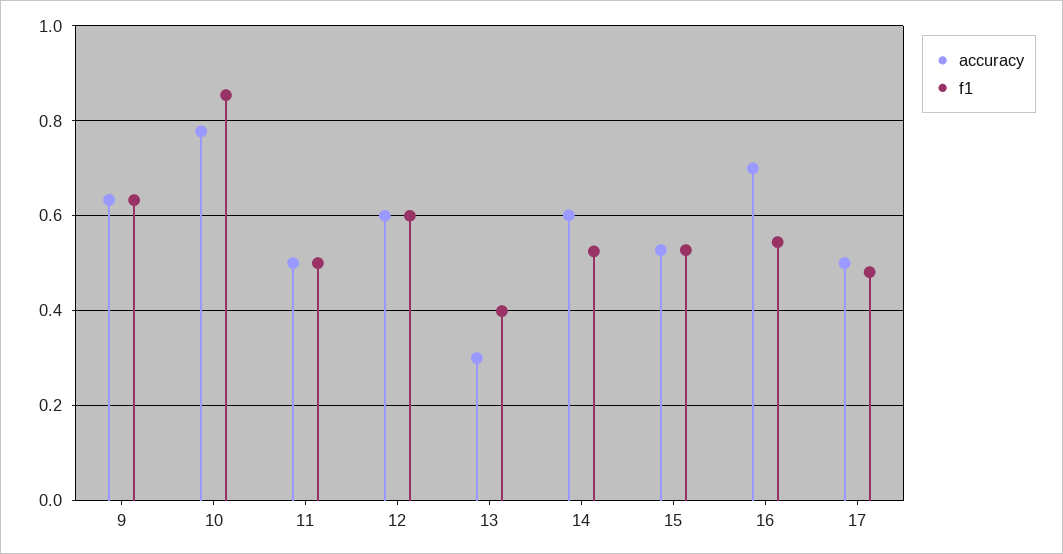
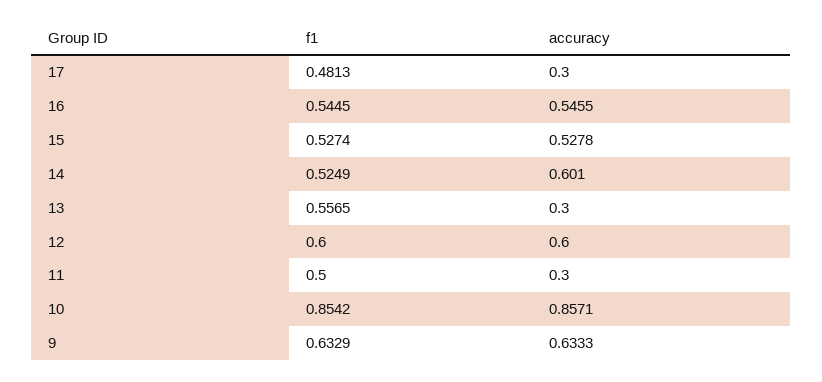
  {
    "accuracy": {
      "9": 0.6333,
-     "10": 0.78,
+     "10": 0.8571,
-     "11": 0.5,
+     "11": 0.3,
      "12": 0.6,
      "13": 0.3,
      "14": 0.601,
      "15": 0.5278,
-     "16": 0.7,
+     "16": 0.5455,
-     "17": 0.5
+     "17": 0.3
    },
    "f1": {
      "9": 0.6329,
      "10": 0.8542,
      "11": 0.5,
      "12": 0.6,
-     "13": 0.4,
+     "13": 0.5565,
      "14": 0.5249,
      "15": 0.5274,
      "16": 0.5445,
      "17": 0.4813
    }
  }

